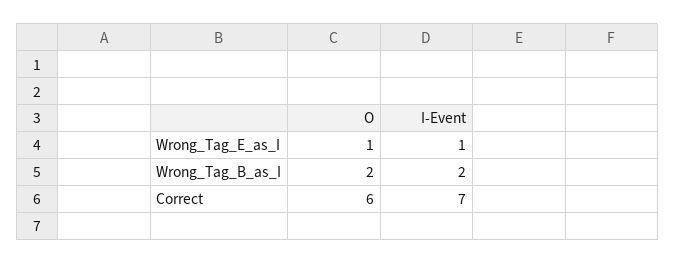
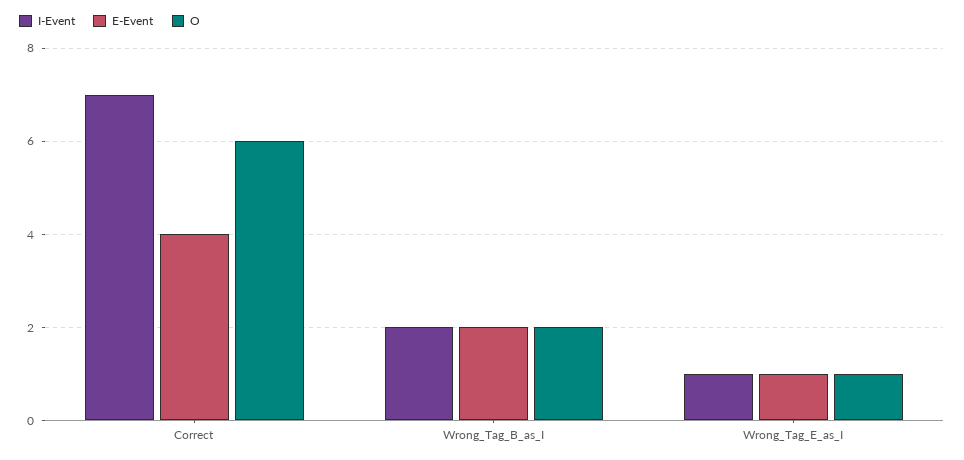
  {
    "O": {
      "Wrong_Tag_E_as_I": 1,
      "Wrong_Tag_B_as_I": 2,
      "Correct": 6
    },
    "I-Event": {
      "Wrong_Tag_E_as_I": 1,
      "Wrong_Tag_B_as_I": 2,
      "Correct": 7
-   }
+   },
+   "E-Event": {
+     "Correct": 4,
+     "Wrong_Tag_B_as_I": 2,
+     "Wrong_Tag_E_as_I": 1
+   }
  }

